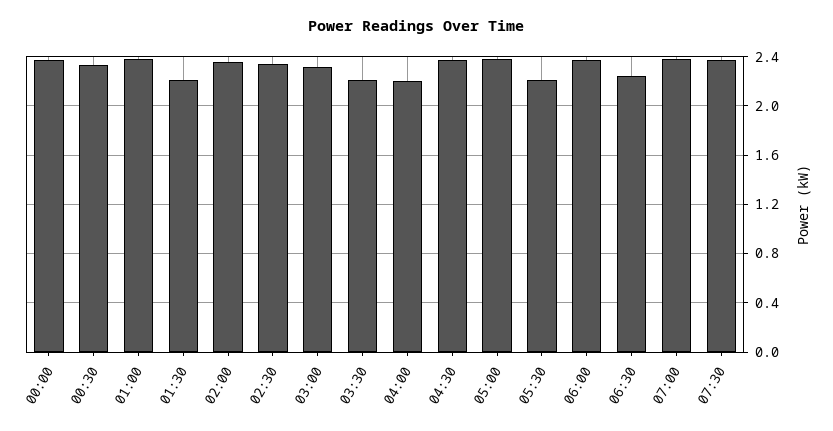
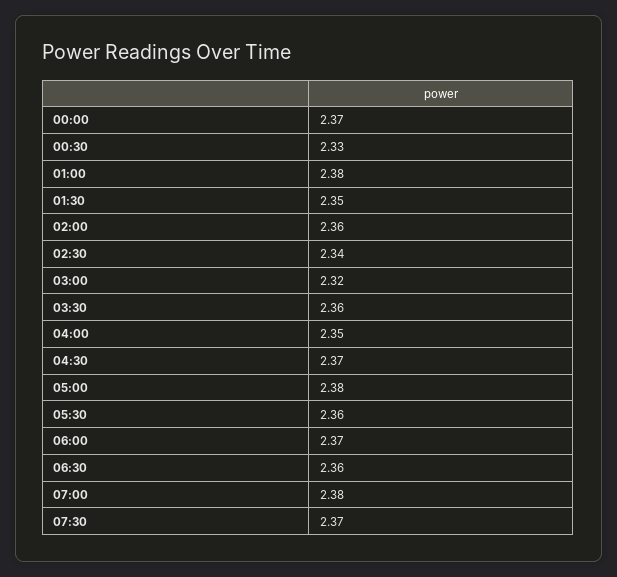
  {
    "00:00": 2.37,
    "00:30": 2.33,
    "01:00": 2.38,
-   "01:30": 2.2,
+   "01:30": 2.35,
    "02:00": 2.36,
    "02:30": 2.34,
    "03:00": 2.32,
-   "03:30": 2.2,
+   "03:30": 2.36,
-   "04:00": 2.2,
+   "04:00": 2.35,
    "04:30": 2.37,
    "05:00": 2.38,
-   "05:30": 2.2,
+   "05:30": 2.36,
    "06:00": 2.37,
-   "06:30": 2.25,
+   "06:30": 2.36,
    "07:00": 2.38,
    "07:30": 2.37
  }

